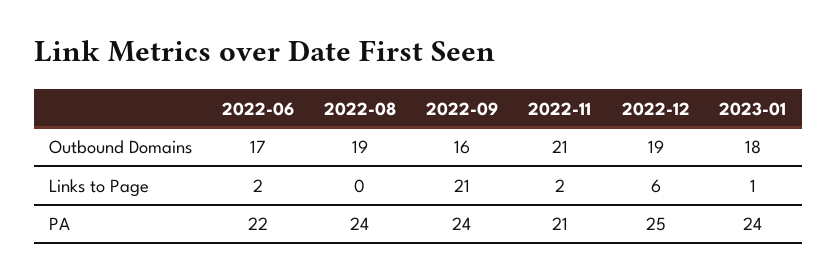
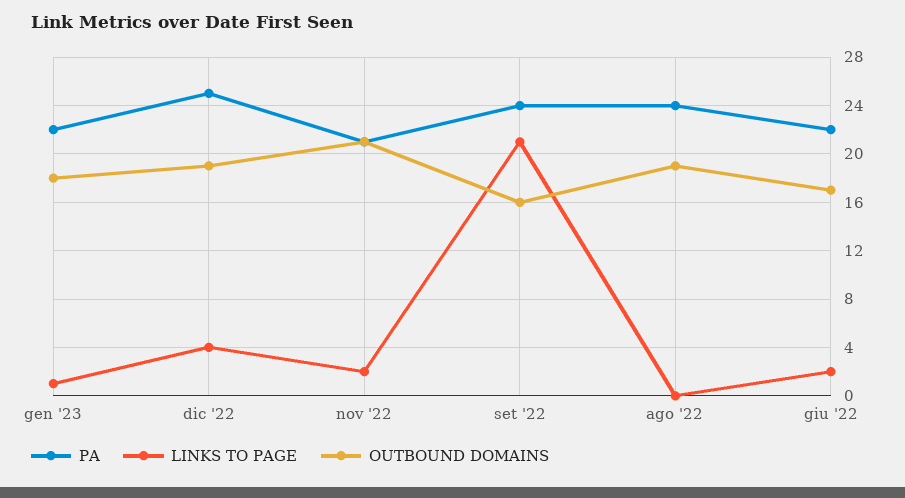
  {
    "Outbound Domains": {
      "2022-06": 17,
      "2022-08": 19,
      "2022-09": 16,
      "2022-11": 21,
      "2022-12": 19,
      "2023-01": 18
    },
    "Links to Page": {
      "2022-06": 2,
      "2022-08": 0,
      "2022-09": 21,
      "2022-11": 2,
-     "2022-12": 6,
+     "2022-12": 4,
      "2023-01": 1
    },
    "PA": {
      "2022-06": 22,
      "2022-08": 24,
      "2022-09": 24,
      "2022-11": 21,
      "2022-12": 25,
-     "2023-01": 24
+     "2023-01": 22
    }
  }

